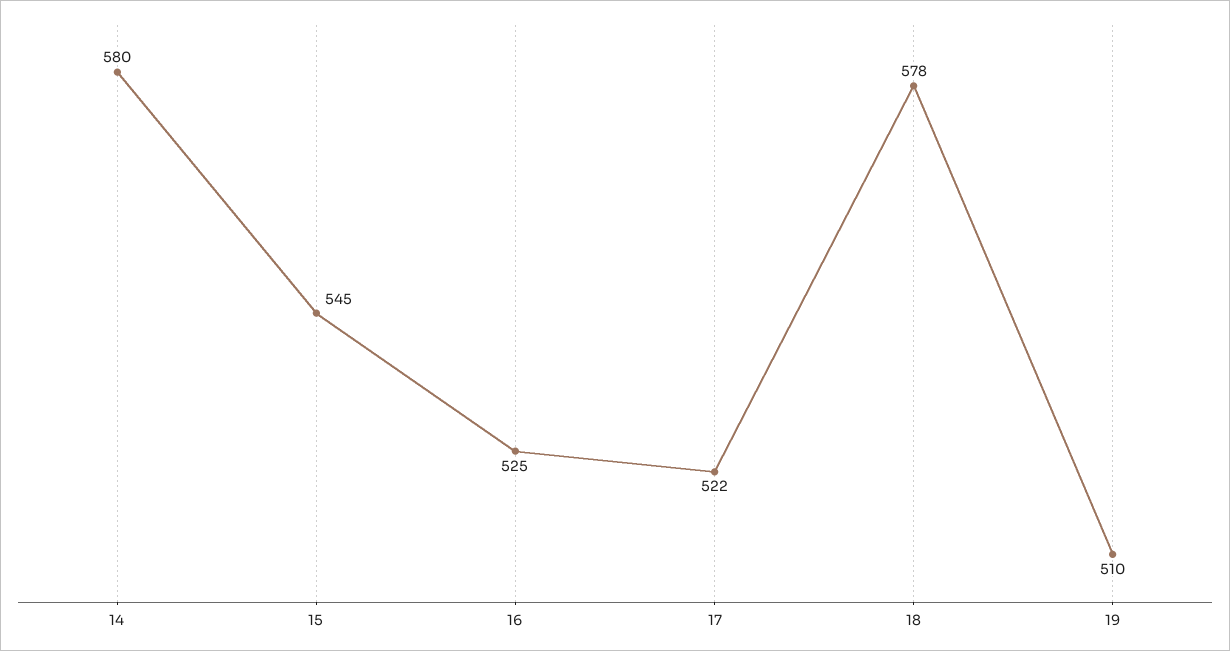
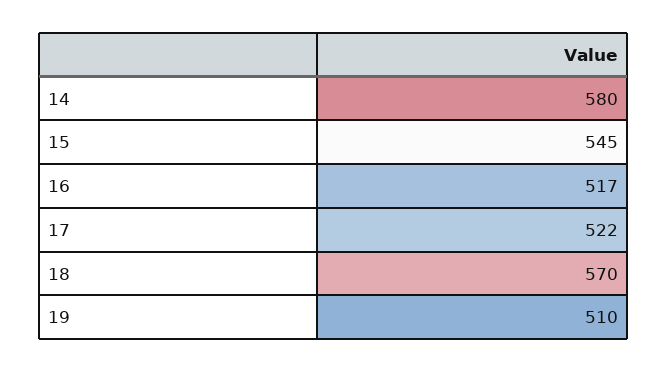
  {
    "14": 580,
    "15": 545,
-   "16": 525,
+   "16": 517,
    "17": 522,
-   "18": 578,
+   "18": 570,
    "19": 510
  }

